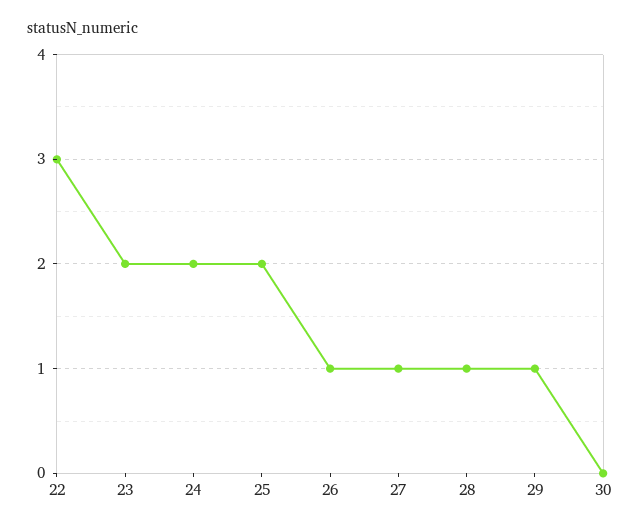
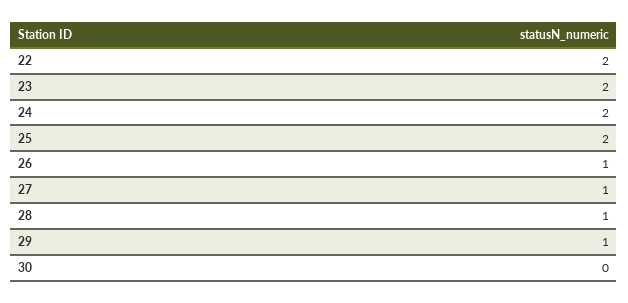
  {
-   "22": 3,
+   "22": 2,
    "23": 2,
    "24": 2,
    "25": 2,
    "26": 1,
    "27": 1,
    "28": 1,
    "29": 1,
    "30": 0
  }

